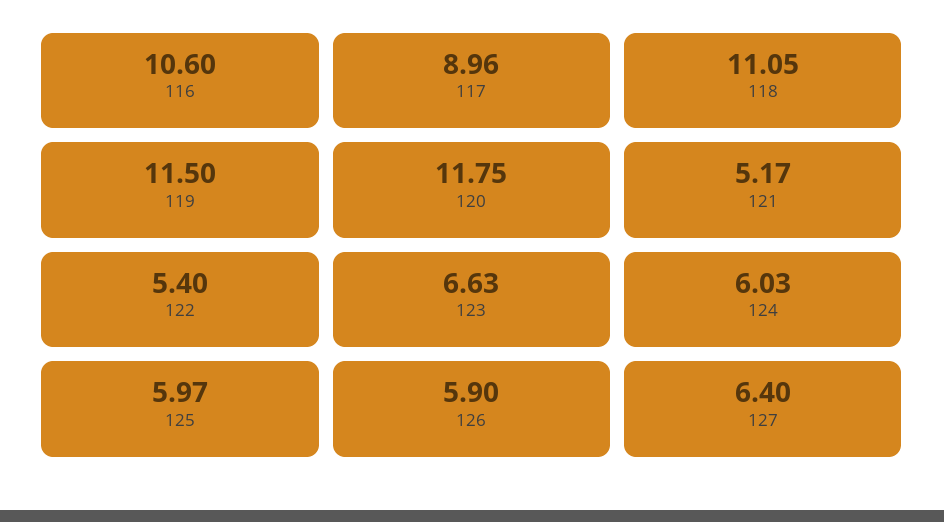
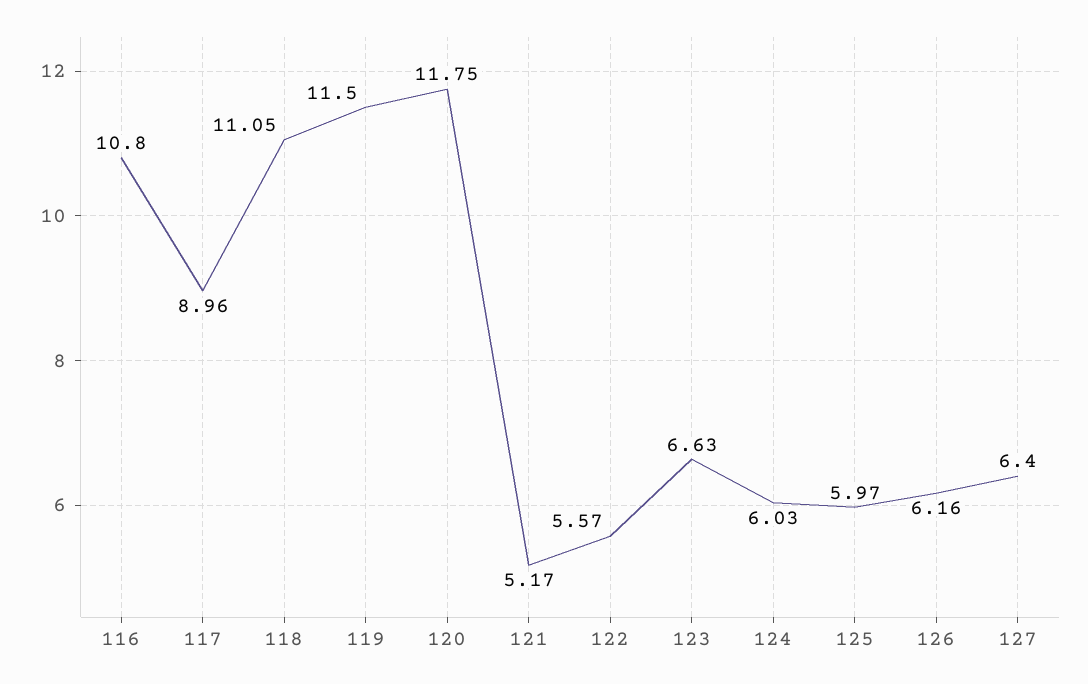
  {
-   "116": 10.6,
+   "116": 10.8,
    "117": 8.96,
    "118": 11.05,
    "119": 11.5,
    "120": 11.75,
    "121": 5.17,
-   "122": 5.4,
+   "122": 5.57,
    "123": 6.63,
    "124": 6.03,
    "125": 5.97,
-   "126": 5.9,
+   "126": 6.16,
    "127": 6.4
  }

